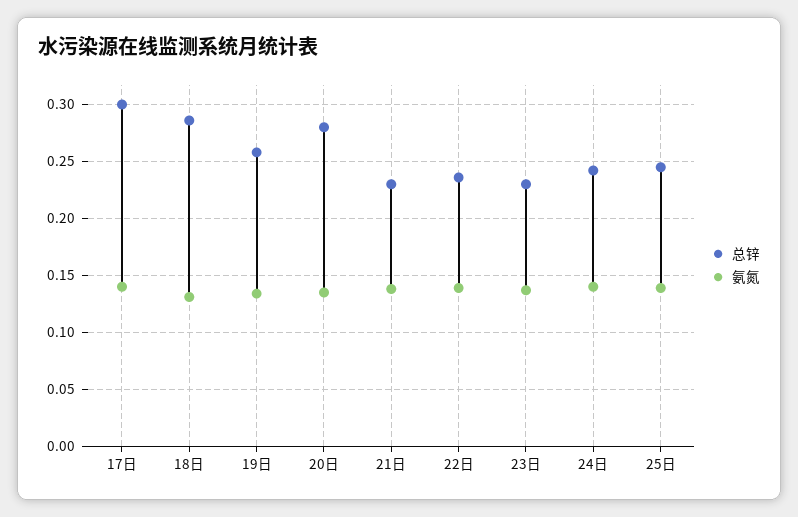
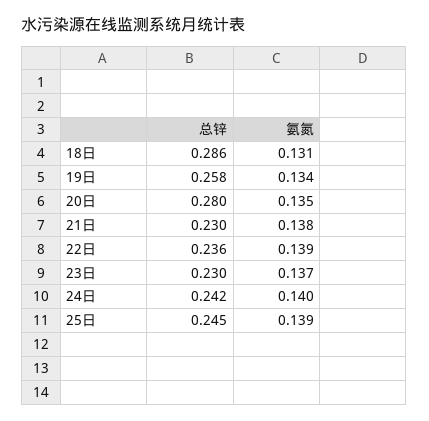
  {
    "总锌": {
-     "17日": 0.3,
      "18日": 0.286,
      "19日": 0.258,
      "20日": 0.28,
      "21日": 0.23,
      "22日": 0.236,
      "23日": 0.23,
      "24日": 0.242,
      "25日": 0.245
    },
    "氨氮": {
-     "17日": 0.14,
      "18日": 0.131,
      "19日": 0.134,
      "20日": 0.135,
      "21日": 0.138,
      "22日": 0.139,
      "23日": 0.137,
      "24日": 0.14,
      "25日": 0.139
    }
  }

